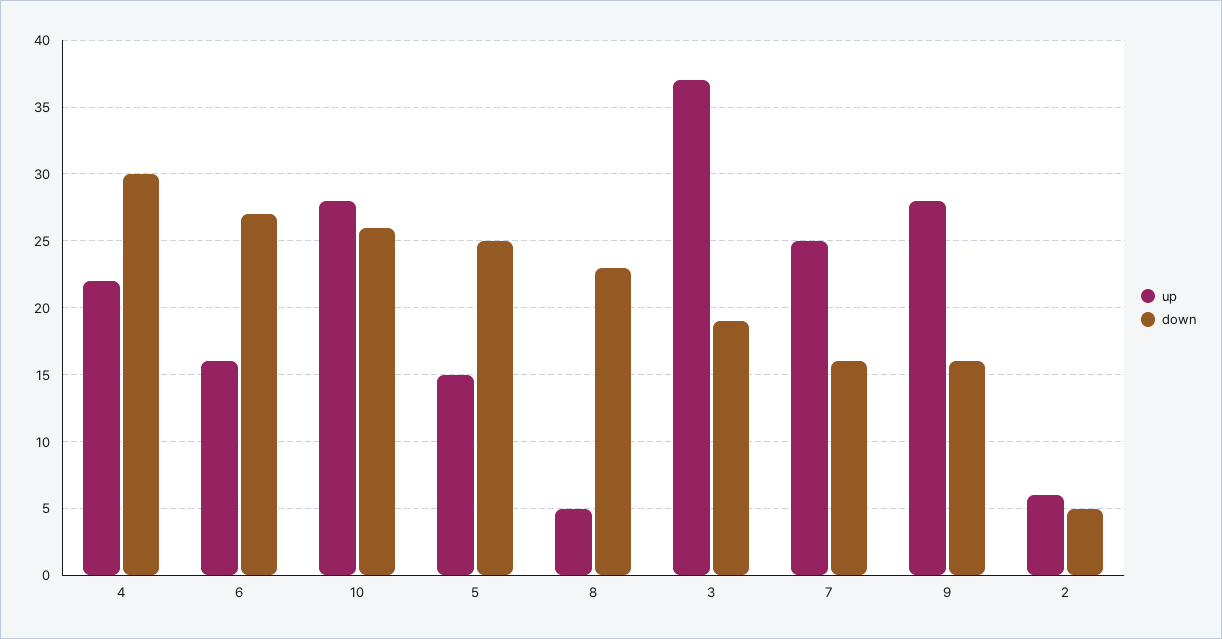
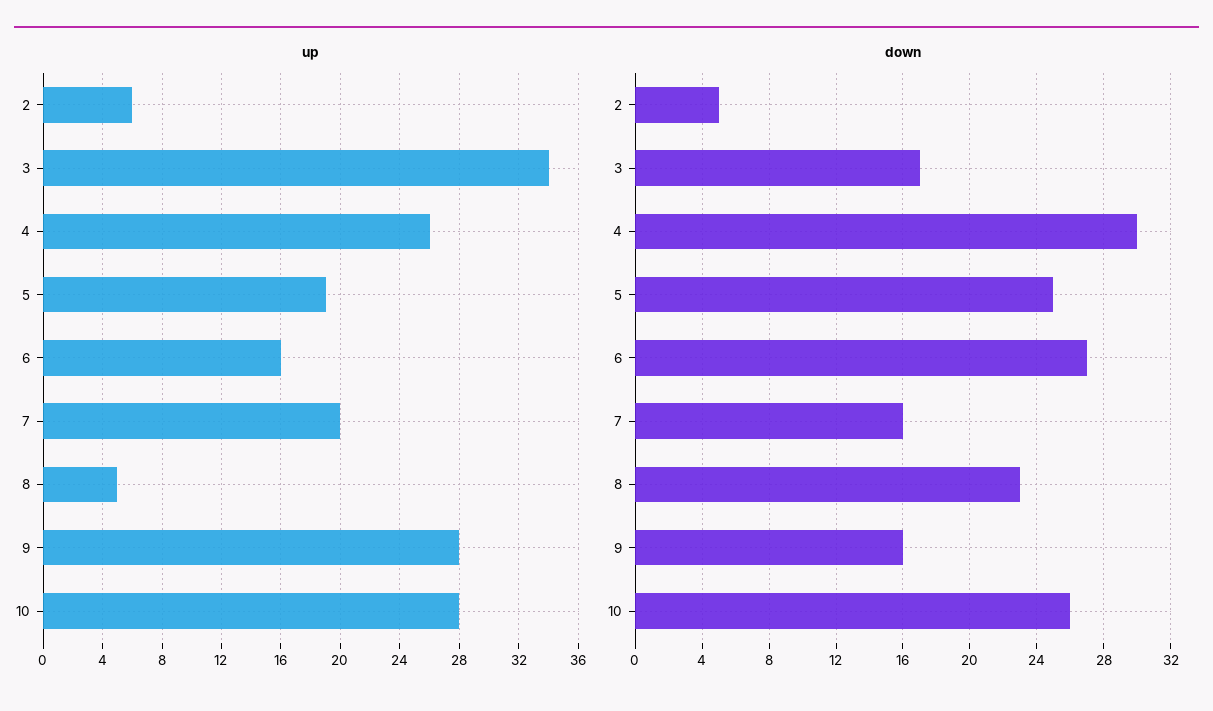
  {
    "up": {
-     "4": 22,
+     "4": 26,
      "6": 16,
      "10": 28,
-     "5": 15,
+     "5": 19,
      "8": 5,
-     "3": 37,
+     "3": 34,
-     "7": 25,
+     "7": 20,
      "9": 28,
      "2": 6
    },
    "down": {
      "4": 30,
      "6": 27,
      "10": 26,
      "5": 25,
      "8": 23,
-     "3": 19,
+     "3": 17,
      "7": 16,
      "9": 16,
      "2": 5
    }
  }

